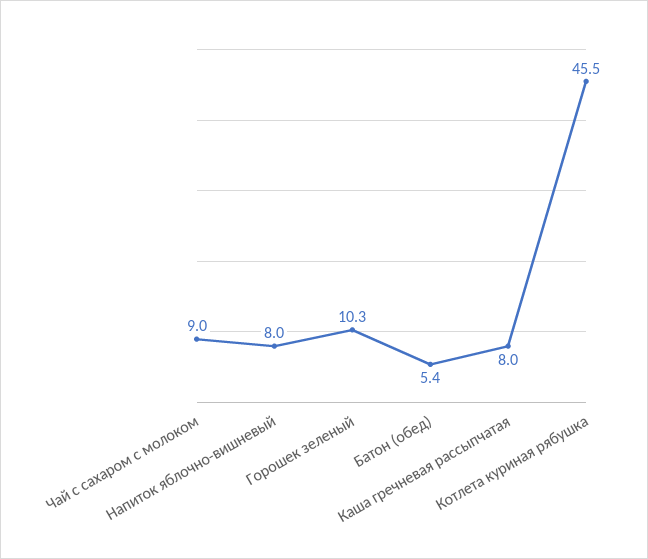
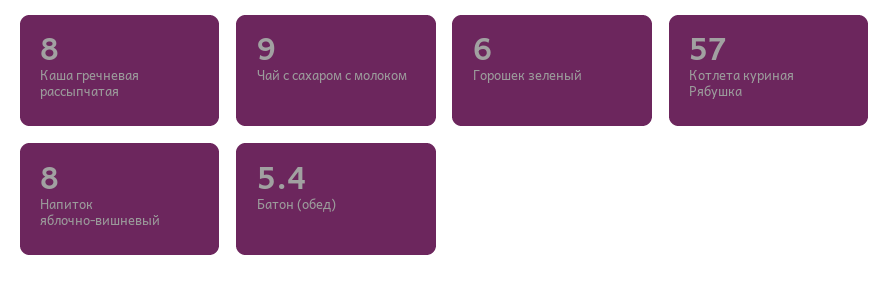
  {
    "Чай с сахаром с молоком": 9,
    "Напиток яблочно-вишневый": 8,
-   "Горошек зеленый": 10.3,
+   "Горошек зеленый": 6,
    "Батон (обед)": 5.4,
    "Каша гречневая рассыпчатая": 8,
-   "Котлета куриная рябушка": 45.5
+   "Котлета куриная рябушка": 57
  }

